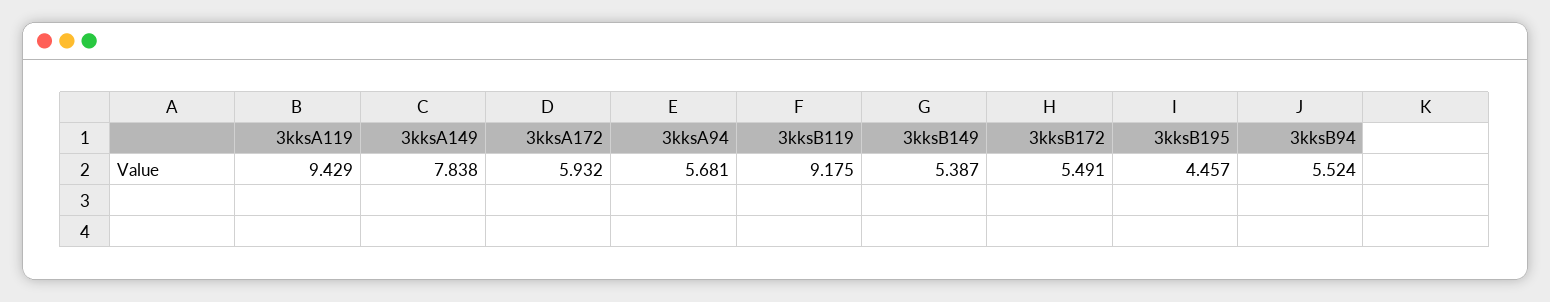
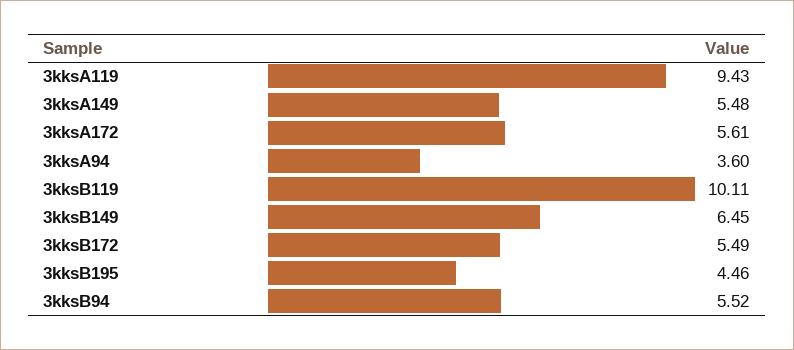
  {
    "3kksA119": 9.429,
-   "3kksA149": 7.838,
+   "3kksA149": 5.48,
-   "3kksA172": 5.932,
+   "3kksA172": 5.61,
-   "3kksA94": 5.681,
+   "3kksA94": 3.6,
-   "3kksB119": 9.175,
+   "3kksB119": 10.11,
-   "3kksB149": 5.387,
+   "3kksB149": 6.45,
    "3kksB172": 5.491,
    "3kksB195": 4.457,
    "3kksB94": 5.524
  }

